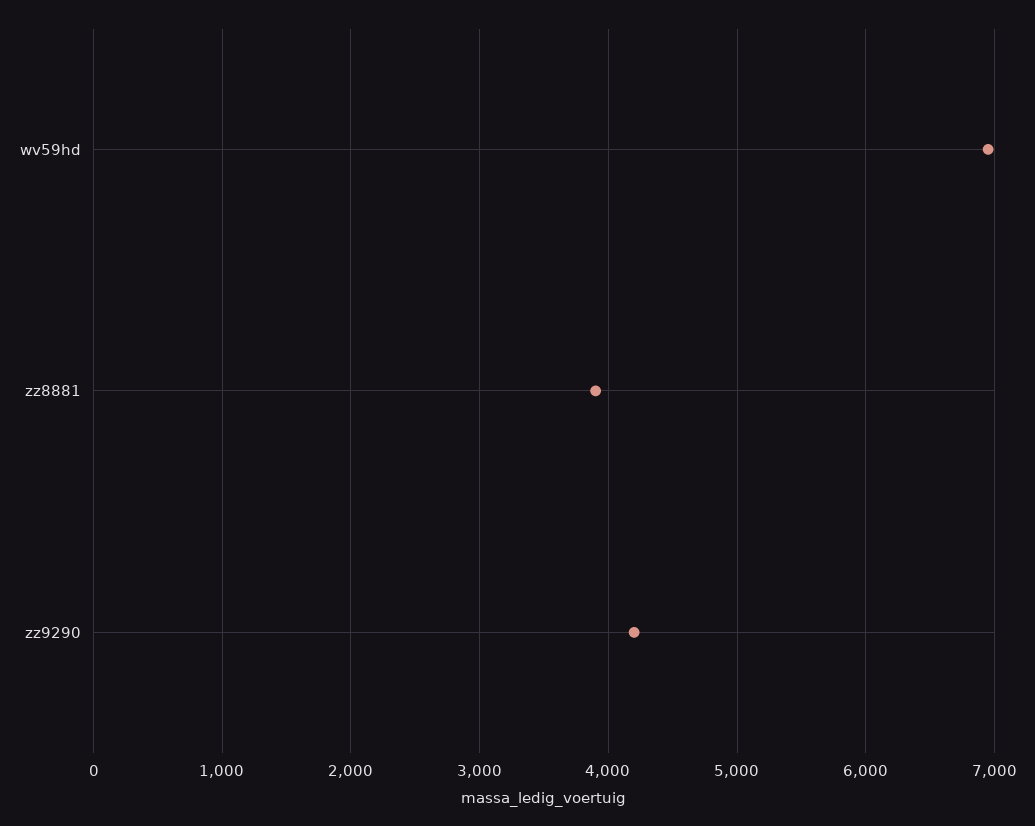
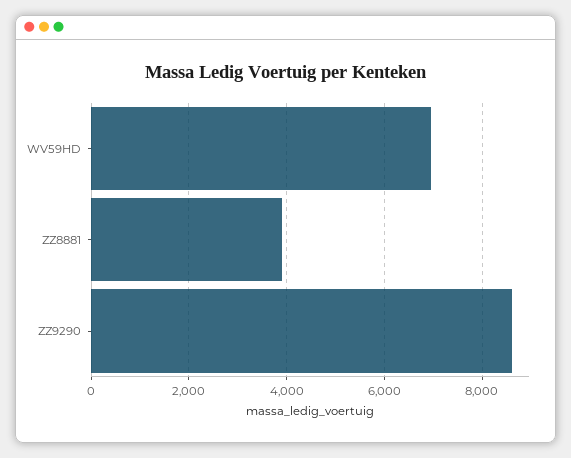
  {
    "wv59hd": 7000,
    "zz8881": 3900,
-   "zz9290": 4200
+   "zz9290": 8600
  }

